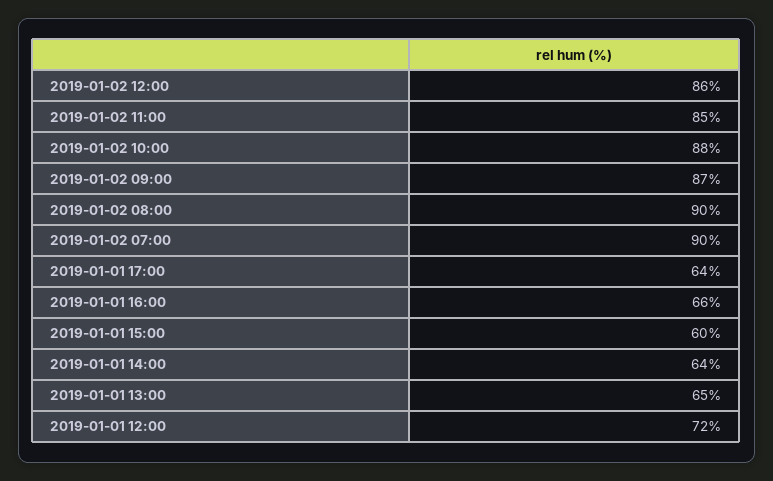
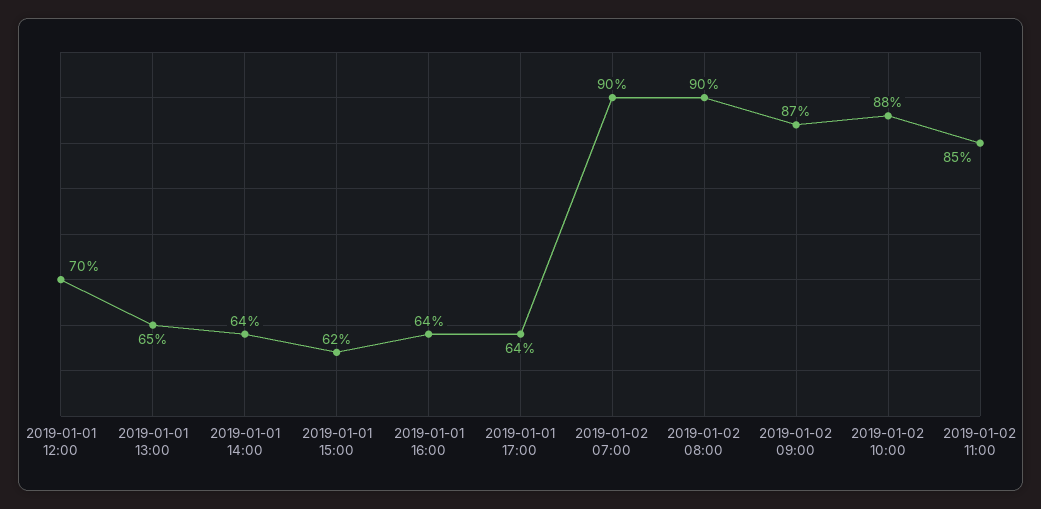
  {
-   "2019-01-02 12:00": 86,
    "2019-01-02 11:00": 85,
    "2019-01-02 10:00": 88,
    "2019-01-02 09:00": 87,
    "2019-01-02 08:00": 90,
    "2019-01-02 07:00": 90,
    "2019-01-01 17:00": 64,
-   "2019-01-01 16:00": 66,
+   "2019-01-01 16:00": 64,
-   "2019-01-01 15:00": 60,
+   "2019-01-01 15:00": 62,
    "2019-01-01 14:00": 64,
    "2019-01-01 13:00": 65,
-   "2019-01-01 12:00": 72
+   "2019-01-01 12:00": 70
  }

